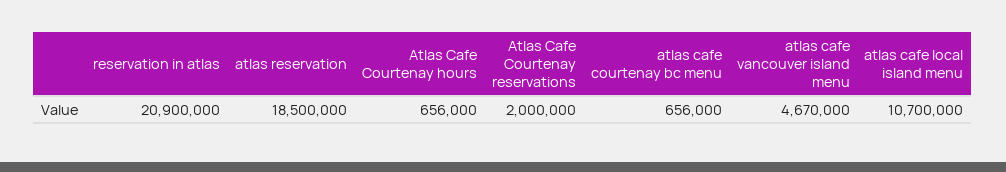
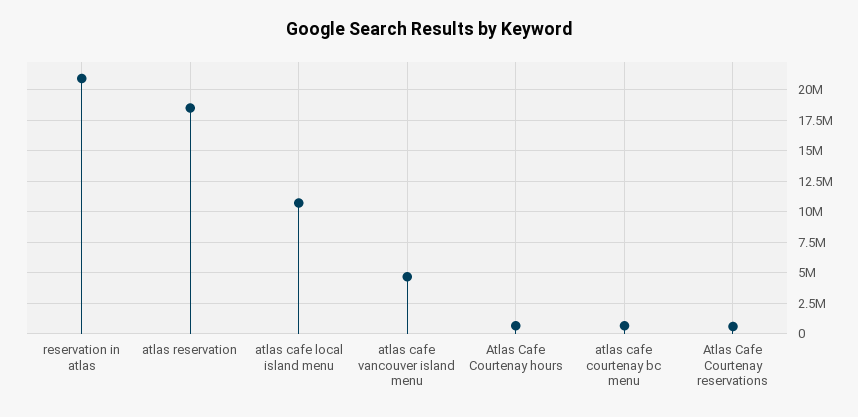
  {
    "reservation in atlas": 20900000,
    "atlas reservation": 18500000,
    "Atlas Cafe Courtenay hours": 656000,
-   "Atlas Cafe Courtenay reservations": 2000000,
+   "Atlas Cafe Courtenay reservations": 500000,
    "atlas cafe courtenay bc menu": 656000,
    "atlas cafe vancouver island menu": 4670000,
    "atlas cafe local island menu": 10700000
  }

